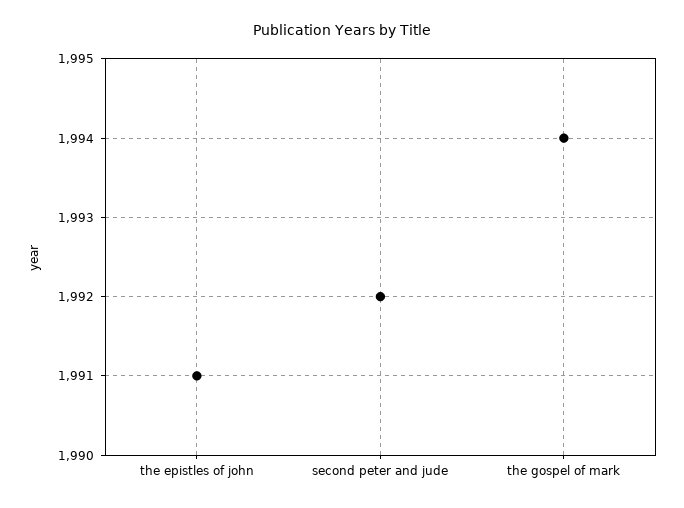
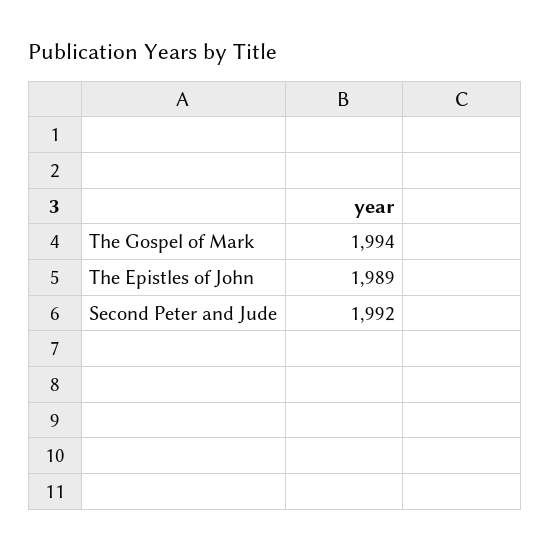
  {
-   "the epistles of john": 1991,
+   "the epistles of john": 1989,
    "second peter and jude": 1992,
    "the gospel of mark": 1994
  }

